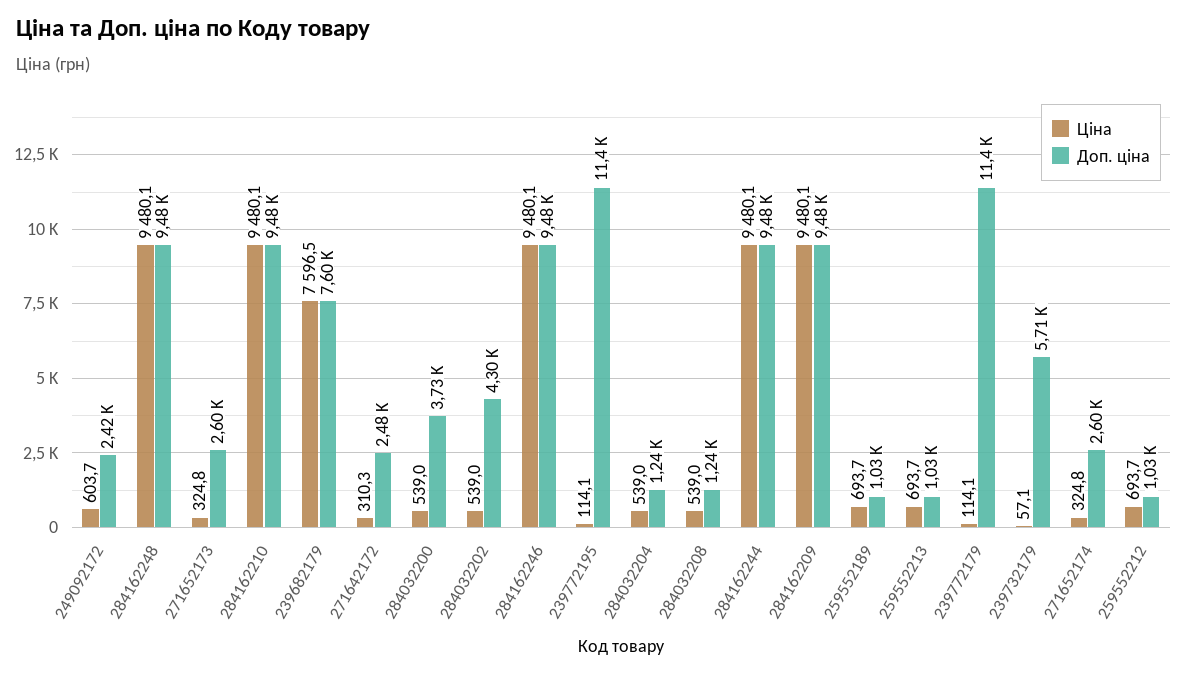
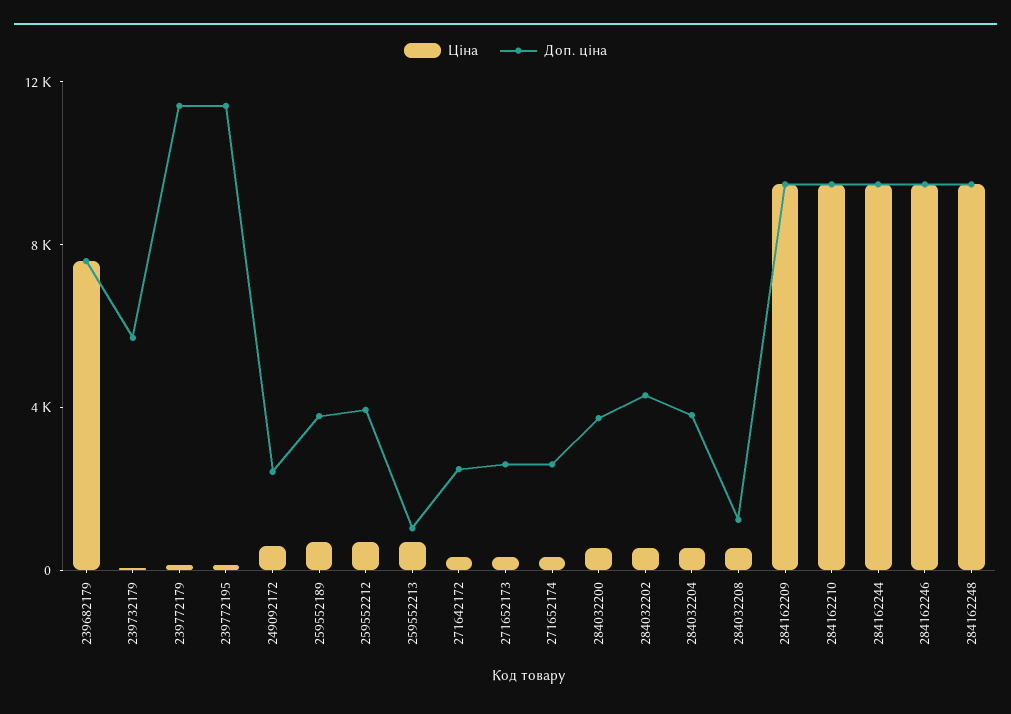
  {
    "Ціна": {
      "249092172": 603.7,
      "284162248": 9480.1,
      "271652173": 324.8,
      "284162210": 9480.1,
      "239682179": 7596.5,
      "271642172": 310.3,
      "284032200": 539,
      "284032202": 539,
      "284162246": 9480.1,
      "239772195": 114.1,
      "284032204": 539,
      "284032208": 539,
      "284162244": 9480.1,
      "284162209": 9480.1,
      "259552189": 693.7,
      "259552213": 693.7,
      "239772179": 114.1,
      "239732179": 57.1,
      "271652174": 324.8,
      "259552212": 693.7
    },
    "Доп. ціна": {
      "249092172": 2420,
      "284162248": 9480,
      "271652173": 2600,
      "284162210": 9480,
      "239682179": 7600,
      "271642172": 2480,
      "284032200": 3730,
      "284032202": 4300,
      "284162246": 9480,
      "239772195": 11400,
-     "284032204": 1240,
+     "284032204": 4000,
      "284032208": 1240,
      "284162244": 9480,
      "284162209": 9480,
-     "259552189": 1030,
+     "259552189": 4000,
      "259552213": 1030,
      "239772179": 11400,
      "239732179": 5710,
      "271652174": 2600,
-     "259552212": 1030
+     "259552212": 4000
    }
  }

